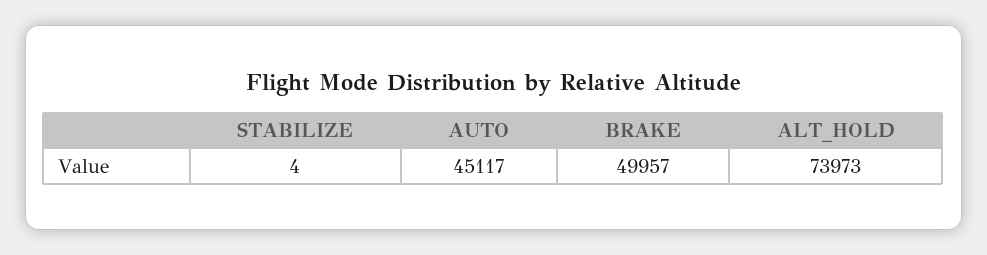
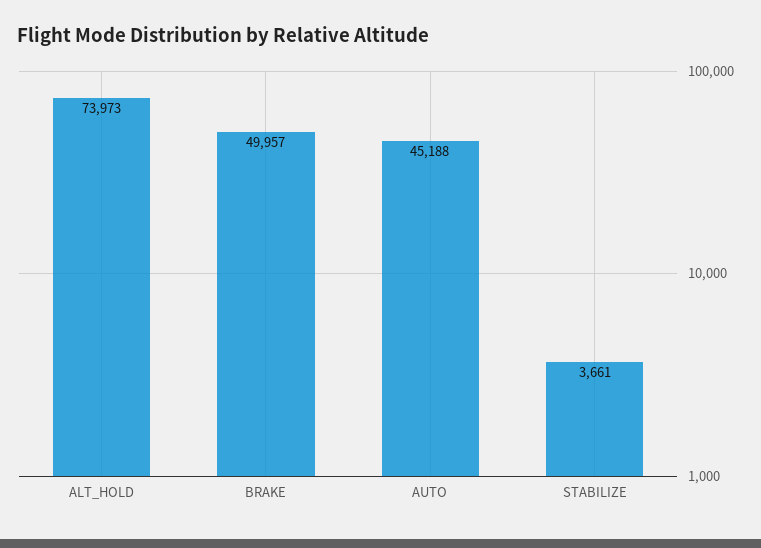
  {
-   "STABILIZE": 4,
+   "STABILIZE": 3661,
-   "AUTO": 45117,
+   "AUTO": 45188,
    "BRAKE": 49957,
    "ALT_HOLD": 73973
  }

